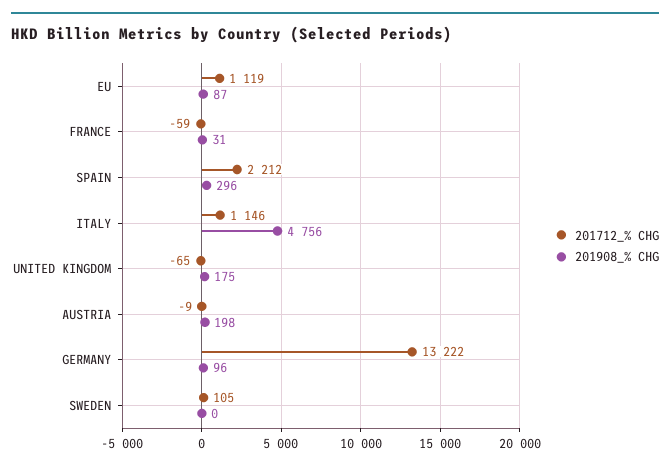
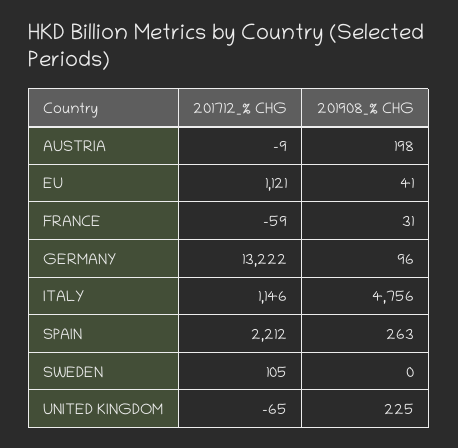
  {
    "201712_% CHG": {
-     "EU": 1119,
+     "EU": 1121,
      "FRANCE": -59,
      "SPAIN": 2212,
      "ITALY": 1146,
      "UNITED KINGDOM": -65,
      "AUSTRIA": -9,
      "GERMANY": 13222,
      "SWEDEN": 105
    },
    "201908_% CHG": {
-     "EU": 87,
+     "EU": 41,
      "FRANCE": 31,
-     "SPAIN": 296,
+     "SPAIN": 263,
      "ITALY": 4756,
-     "UNITED KINGDOM": 175,
+     "UNITED KINGDOM": 225,
      "AUSTRIA": 198,
      "GERMANY": 96,
      "SWEDEN": 0
    }
  }

